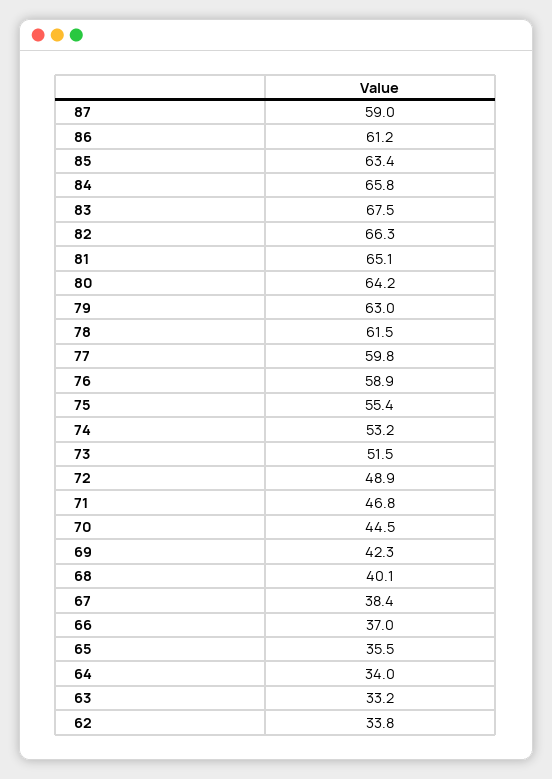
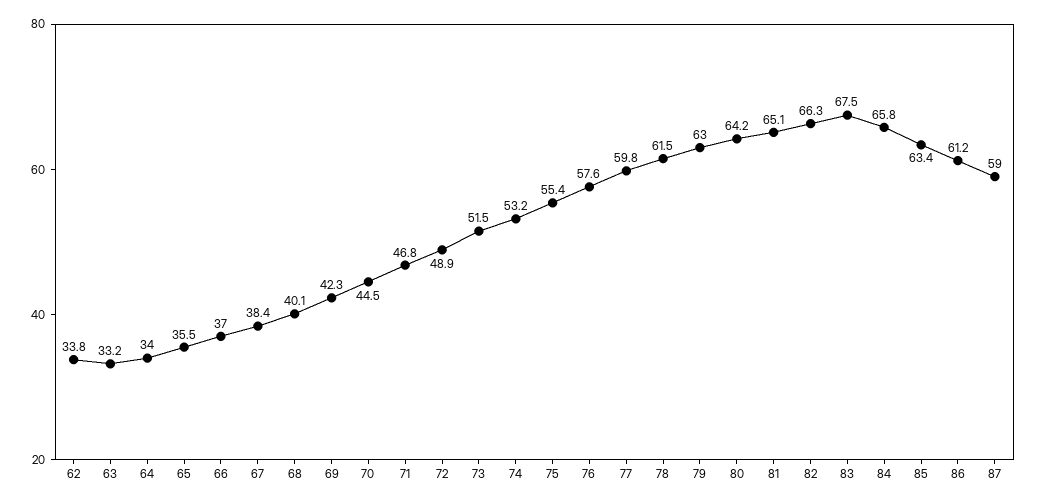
  {
    "87": 59,
    "86": 61.2,
    "85": 63.4,
    "84": 65.8,
    "83": 67.5,
    "82": 66.3,
    "81": 65.1,
    "80": 64.2,
    "79": 63,
    "78": 61.5,
    "77": 59.8,
-   "76": 58.9,
+   "76": 57.6,
    "75": 55.4,
    "74": 53.2,
    "73": 51.5,
    "72": 48.9,
    "71": 46.8,
    "70": 44.5,
    "69": 42.3,
    "68": 40.1,
    "67": 38.4,
    "66": 37,
    "65": 35.5,
    "64": 34,
    "63": 33.2,
    "62": 33.8
  }

